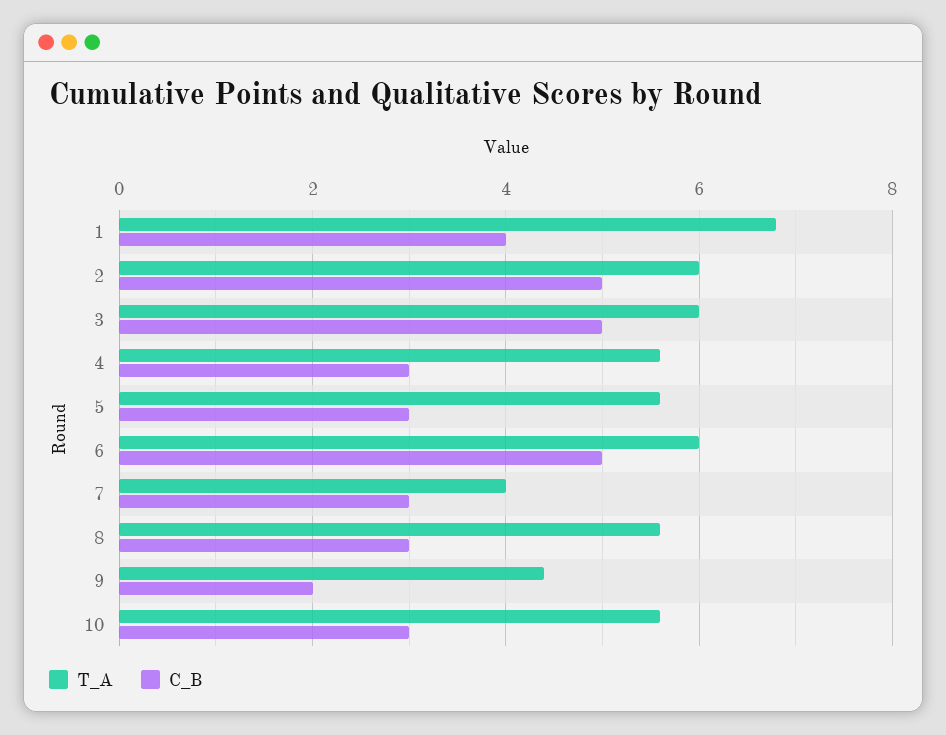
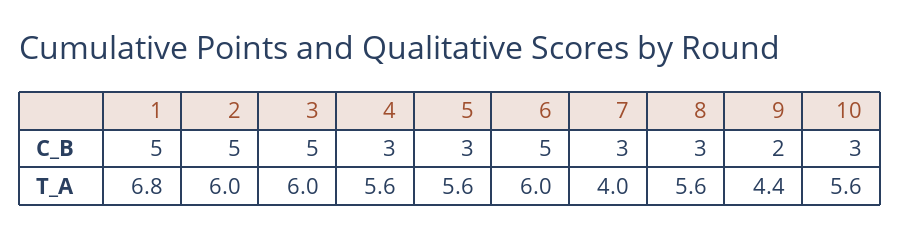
  {
    "T_A": {
      "1": 6.8,
      "2": 6,
      "3": 6,
      "4": 5.6,
      "5": 5.6,
      "6": 6,
      "7": 4,
      "8": 5.6,
      "9": 4.4,
      "10": 5.6
    },
    "C_B": {
-     "1": 4,
+     "1": 5,
      "2": 5,
      "3": 5,
      "4": 3,
      "5": 3,
      "6": 5,
      "7": 3,
      "8": 3,
      "9": 2,
      "10": 3
    }
  }

